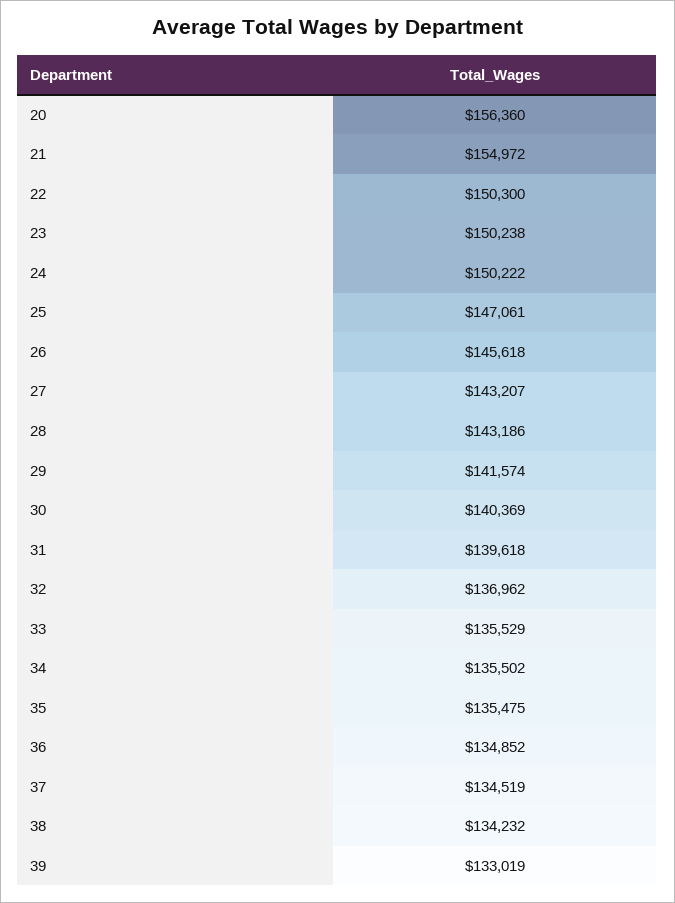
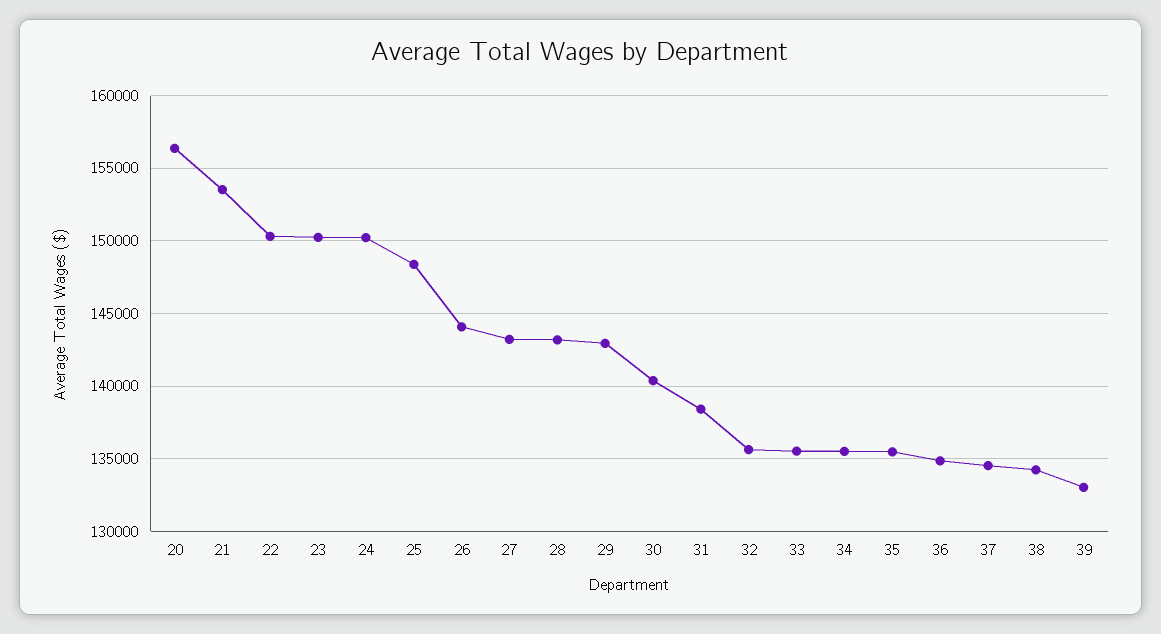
  {
    "20": 156360,
-   "21": 154972,
+   "21": 153500,
    "22": 150300,
    "23": 150238,
    "24": 150222,
-   "25": 147061,
+   "25": 148500,
-   "26": 145618,
+   "26": 144000,
    "27": 143207,
    "28": 143186,
-   "29": 141574,
+   "29": 143000,
    "30": 140369,
-   "31": 139618,
+   "31": 138500,
-   "32": 136962,
+   "32": 135500,
    "33": 135529,
    "34": 135502,
    "35": 135475,
    "36": 134852,
    "37": 134519,
    "38": 134232,
    "39": 133019
  }

